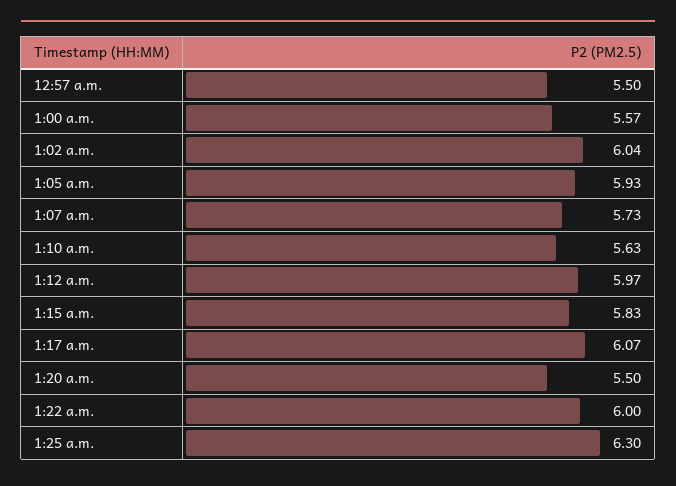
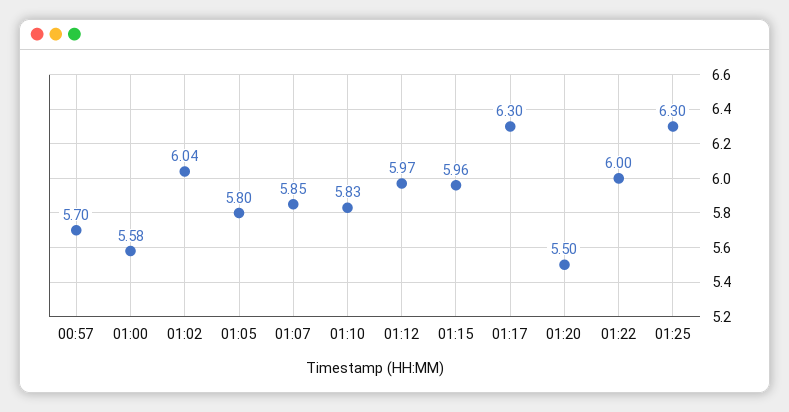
  {
-   "12:57 a.m.": 5.5,
+   "12:57 a.m.": 5.7,
-   "1:00 a.m.": 5.57,
+   "1:00 a.m.": 5.58,
    "1:02 a.m.": 6.04,
-   "1:05 a.m.": 5.93,
+   "1:05 a.m.": 5.8,
-   "1:07 a.m.": 5.73,
+   "1:07 a.m.": 5.85,
-   "1:10 a.m.": 5.63,
+   "1:10 a.m.": 5.83,
    "1:12 a.m.": 5.97,
-   "1:15 a.m.": 5.83,
+   "1:15 a.m.": 5.96,
-   "1:17 a.m.": 6.07,
+   "1:17 a.m.": 6.3,
    "1:20 a.m.": 5.5,
    "1:22 a.m.": 6,
    "1:25 a.m.": 6.3
  }

